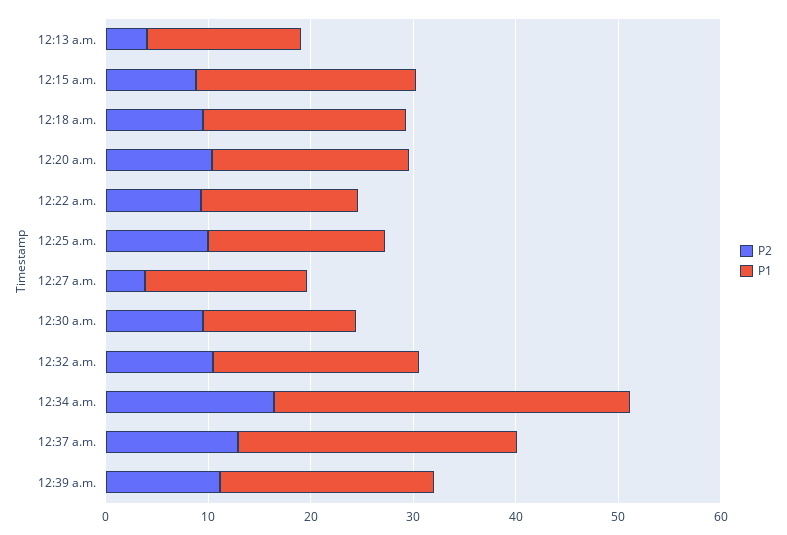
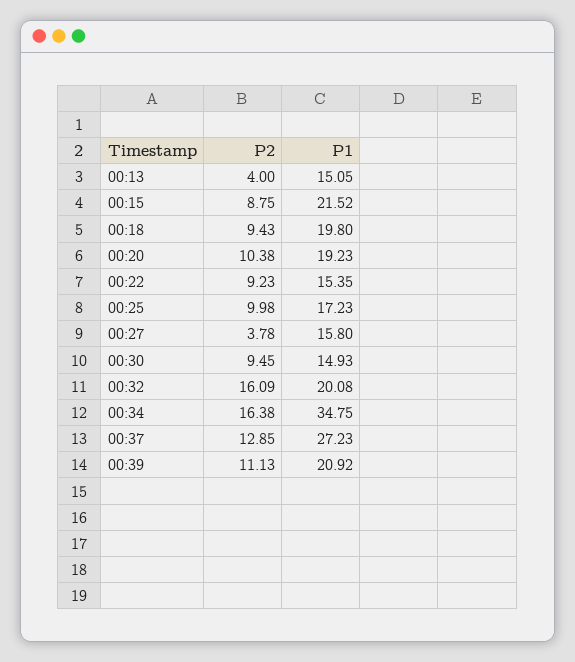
  {
    "P2": {
      "12:13 a.m.": 4,
      "12:15 a.m.": 8.75,
      "12:18 a.m.": 9.43,
      "12:20 a.m.": 10.38,
      "12:22 a.m.": 9.23,
      "12:25 a.m.": 9.98,
      "12:27 a.m.": 3.78,
      "12:30 a.m.": 9.45,
-     "12:32 a.m.": 10,
+     "12:32 a.m.": 16.09,
      "12:34 a.m.": 16.38,
      "12:37 a.m.": 12.85,
      "12:39 a.m.": 11.13
    },
    "P1": {
      "12:13 a.m.": 15.05,
      "12:15 a.m.": 21.52,
      "12:18 a.m.": 19.8,
      "12:20 a.m.": 19.23,
      "12:22 a.m.": 15.35,
      "12:25 a.m.": 17.23,
      "12:27 a.m.": 15.8,
      "12:30 a.m.": 14.93,
      "12:32 a.m.": 20.08,
      "12:34 a.m.": 34.75,
      "12:37 a.m.": 27.23,
      "12:39 a.m.": 20.92
    }
  }

